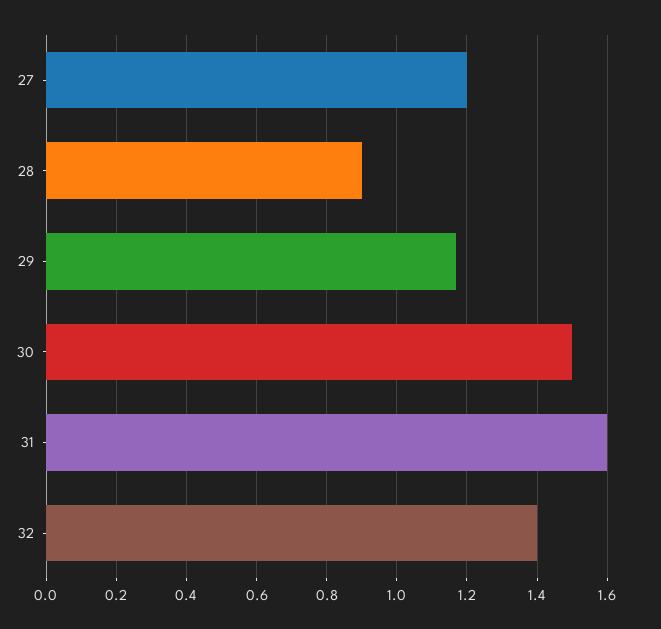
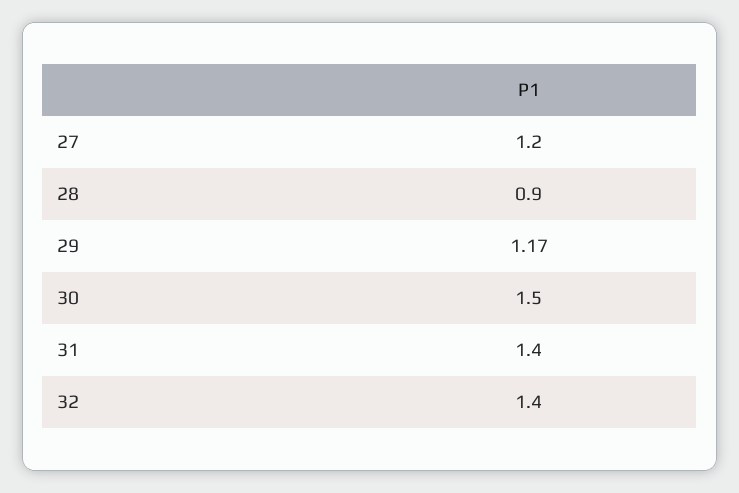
  {
    "27": 1.2,
    "28": 0.9,
    "29": 1.17,
    "30": 1.5,
-   "31": 1.6,
+   "31": 1.4,
    "32": 1.4
  }

